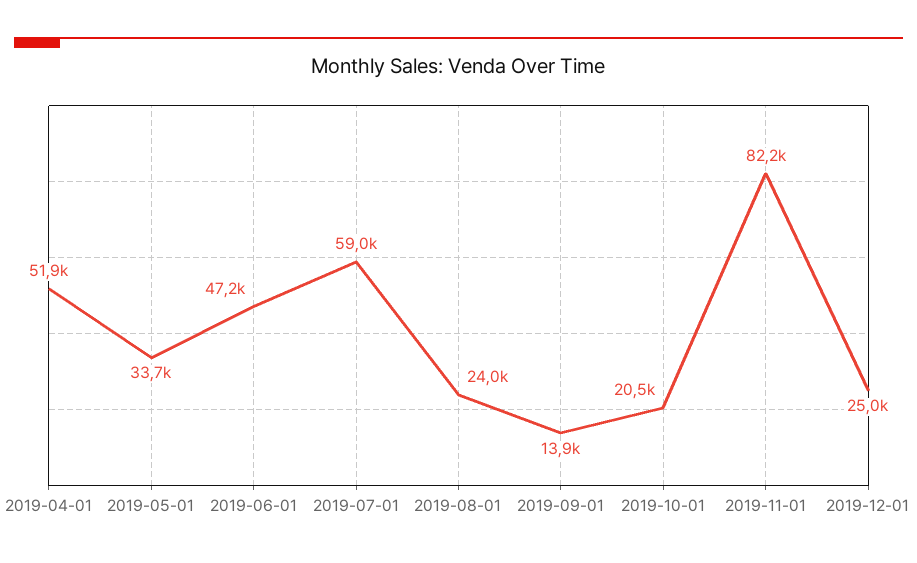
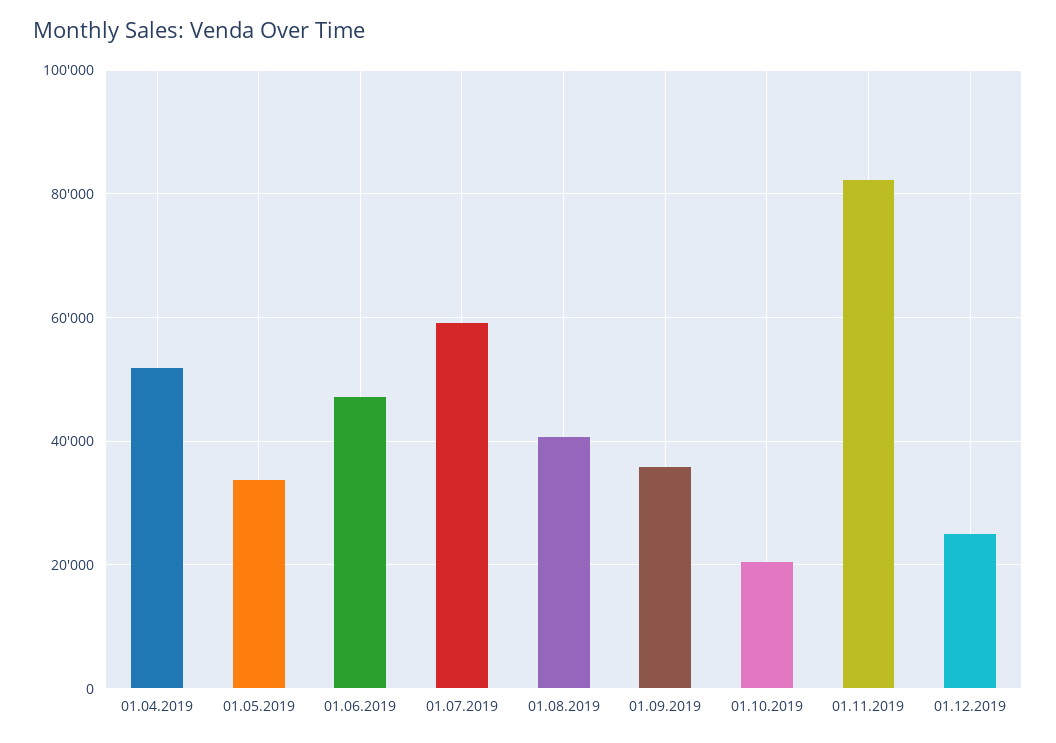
  {
    "2019-04-01": 51900,
    "2019-05-01": 33700,
    "2019-06-01": 47200,
    "2019-07-01": 59000,
-   "2019-08-01": 24000,
+   "2019-08-01": 40000,
-   "2019-09-01": 13900,
+   "2019-09-01": 36000,
    "2019-10-01": 20500,
    "2019-11-01": 82200,
    "2019-12-01": 25000
  }

